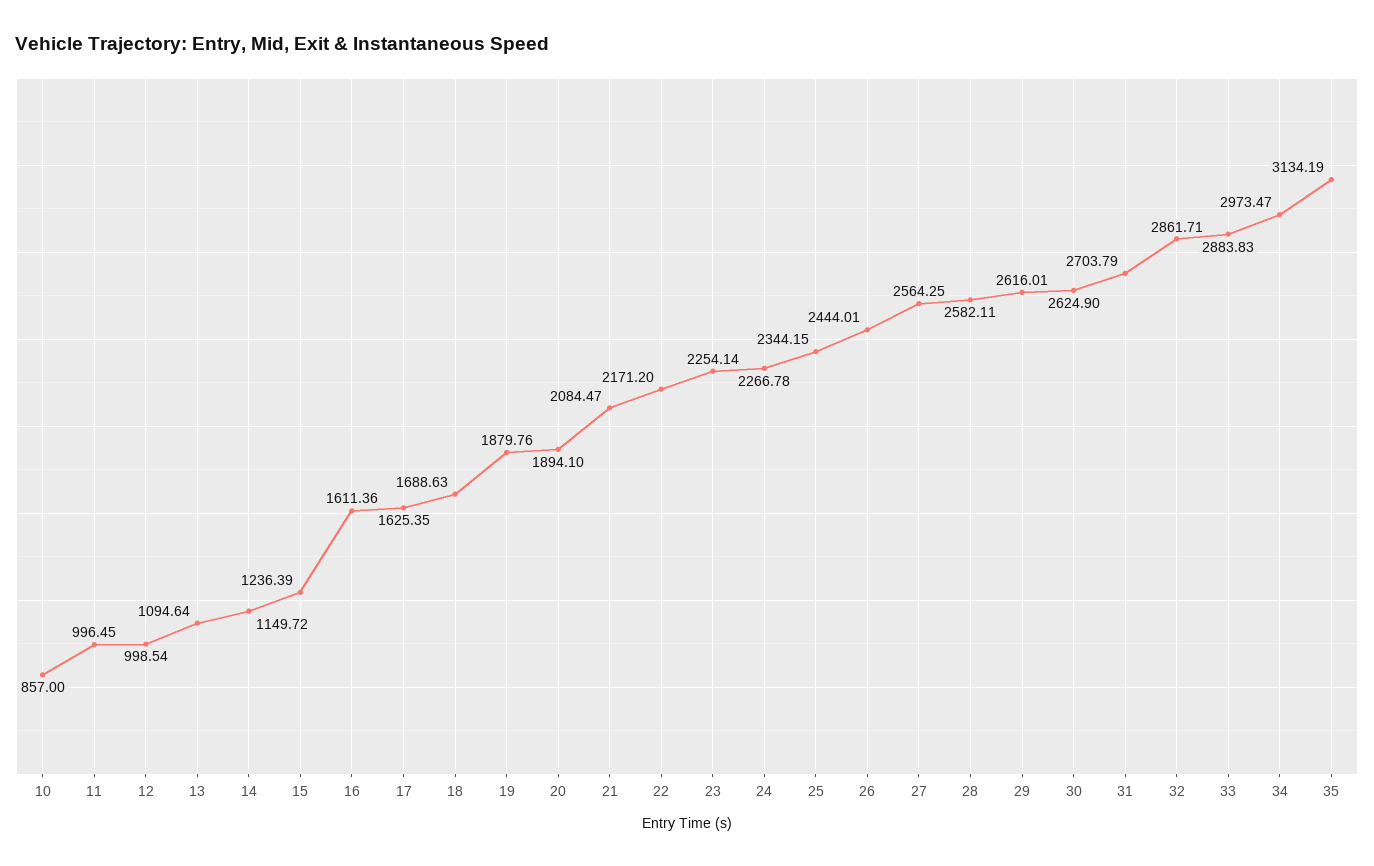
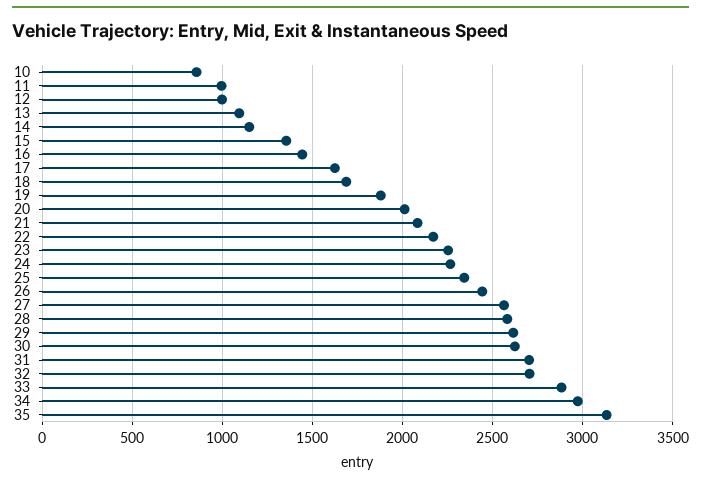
  {
    "10": 857,
    "11": 996.45,
    "12": 998.54,
    "13": 1094.64,
    "14": 1149.72,
-   "15": 1236.39,
+   "15": 1350,
-   "16": 1611.36,
+   "16": 1450,
    "17": 1625.35,
    "18": 1688.63,
    "19": 1879.76,
-   "20": 1894.1,
+   "20": 2000,
    "21": 2084.47,
    "22": 2171.2,
    "23": 2254.14,
    "24": 2266.78,
    "25": 2344.15,
    "26": 2444.01,
    "27": 2564.25,
    "28": 2582.11,
    "29": 2616.01,
    "30": 2624.9,
    "31": 2703.79,
-   "32": 2861.71,
+   "32": 2700,
    "33": 2883.83,
    "34": 2973.47,
    "35": 3134.19
  }

